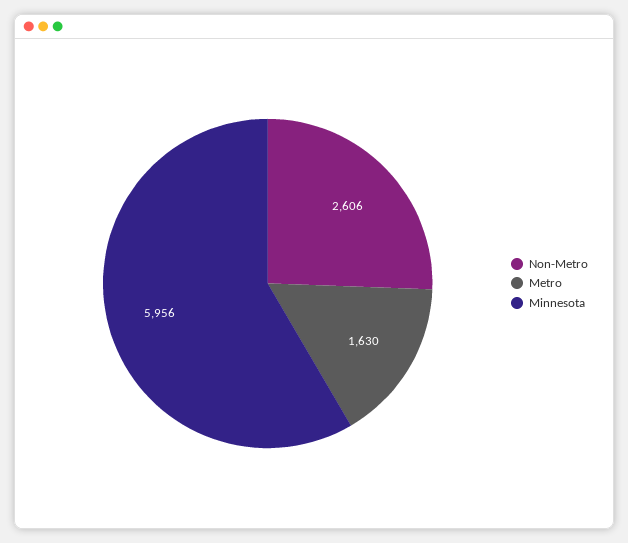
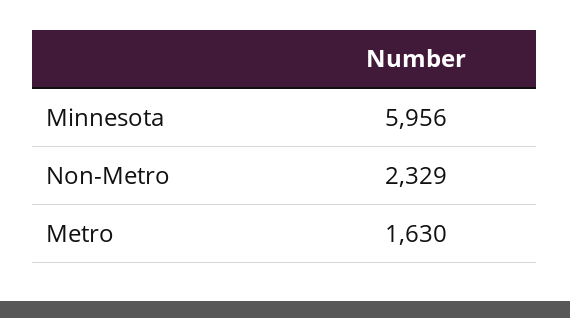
  {
-   "Non-Metro": 2606,
+   "Non-Metro": 2329,
    "Metro": 1630,
    "Minnesota": 5956
  }

